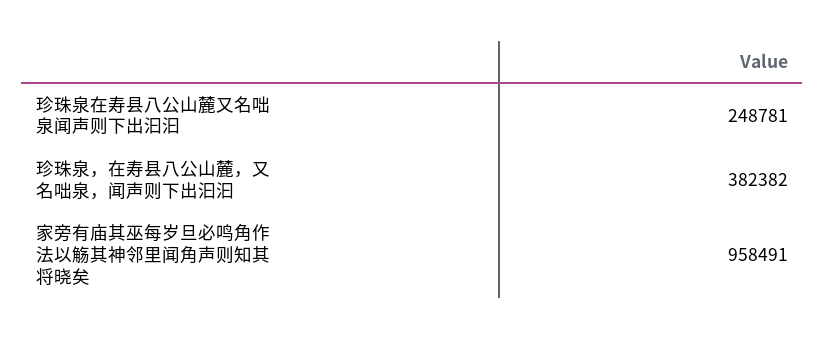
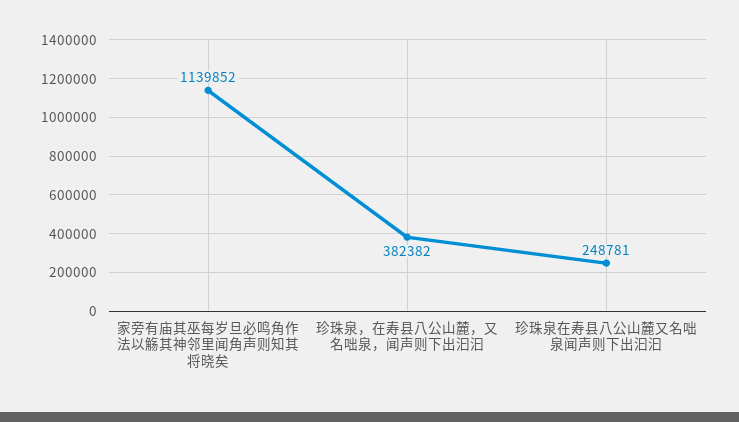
  {
    "珍珠泉在寿县八公山麓又名咄泉闻声则下出汩汩": 248781,
    "珍珠泉，在寿县八公山麓，又名咄泉，闻声则下出汩汩": 382382,
-   "家旁有庙其巫每岁旦必鸣角作法以觞其神邻里闻角声则知其将晓矣": 958491
+   "家旁有庙其巫每岁旦必鸣角作法以觞其神邻里闻角声则知其将晓矣": 1139852
  }

